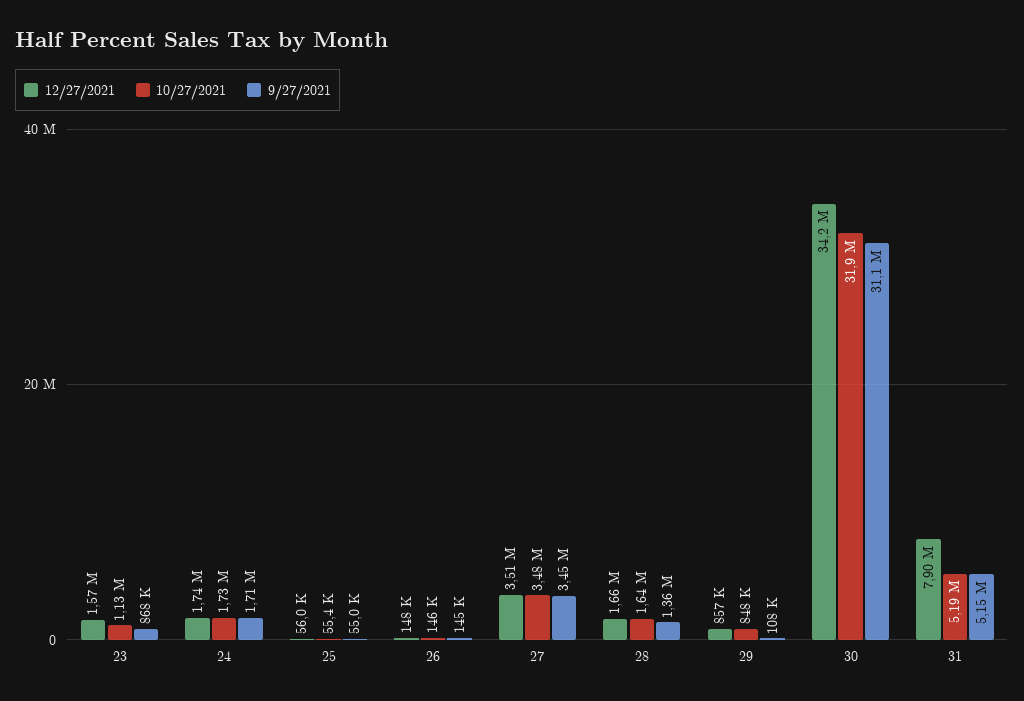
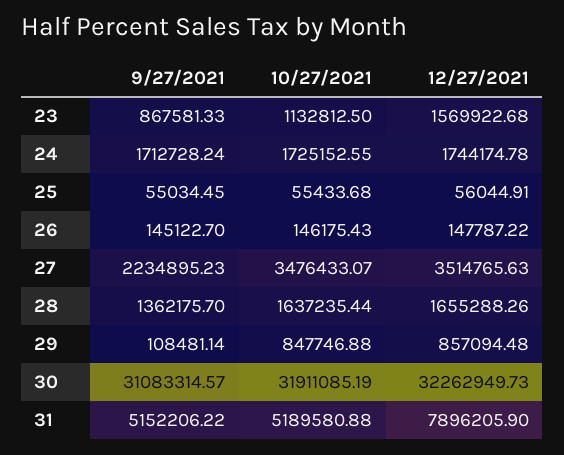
  {
    "12/27/2021": {
      "23": 1569922.68,
      "24": 1744174.78,
      "25": 56044.91,
      "26": 147787.22,
      "27": 3514765.63,
      "28": 1655288.26,
      "29": 857094.48,
-     "30": 34200000,
+     "30": 32262949.73,
      "31": 7896205.9
    },
    "10/27/2021": {
      "23": 1132812.5,
      "24": 1725152.55,
      "25": 55433.68,
      "26": 146175.43,
      "27": 3476433.07,
      "28": 1637235.44,
      "29": 847746.88,
      "30": 31911085.19,
      "31": 5189580.88
    },
    "9/27/2021": {
      "23": 867581.33,
      "24": 1712728.24,
      "25": 55034.45,
      "26": 145122.7,
-     "27": 3450000,
+     "27": 2234895.23,
      "28": 1362175.7,
      "29": 108481.14,
      "30": 31083314.57,
      "31": 5152206.22
    }
  }

